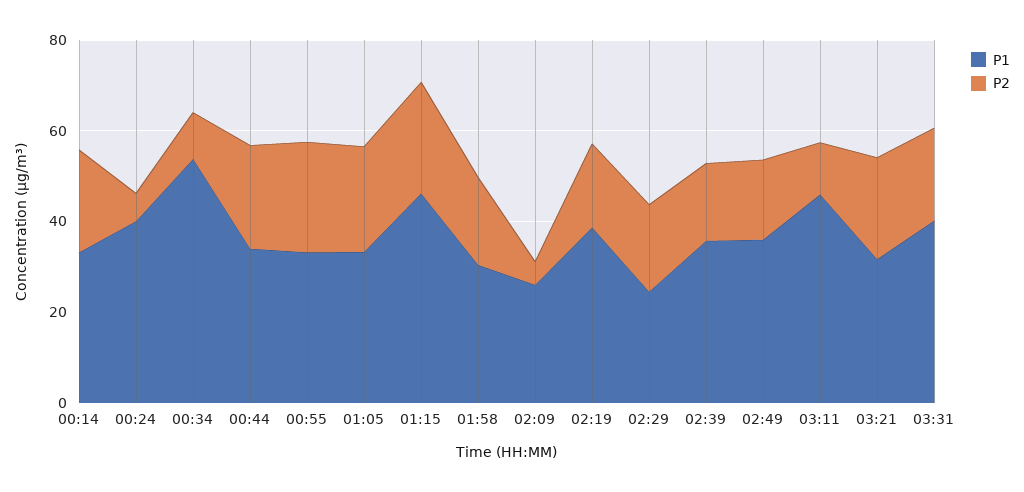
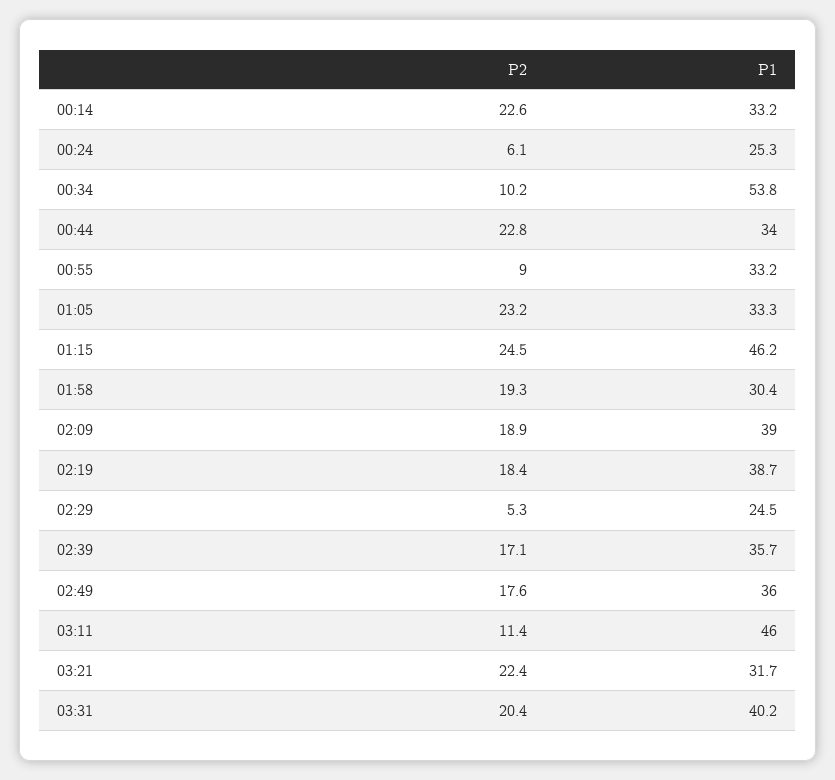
  {
    "P1": {
      "00:14": 33.2,
-     "00:24": 40,
+     "00:24": 25.3,
      "00:34": 53.8,
      "00:44": 34,
      "00:55": 33.2,
      "01:05": 33.3,
      "01:15": 46.2,
      "01:58": 30.4,
-     "02:09": 25,
+     "02:09": 39,
      "02:19": 38.7,
      "02:29": 24.5,
      "02:39": 35.7,
      "02:49": 36,
      "03:11": 46,
      "03:21": 31.7,
      "03:31": 40.2
    },
    "P2": {
      "00:14": 22.6,
      "00:24": 6.1,
      "00:34": 10.2,
      "00:44": 22.8,
-     "00:55": 25,
+     "00:55": 9,
      "01:05": 23.2,
      "01:15": 24.5,
      "01:58": 19.3,
-     "02:09": 5,
+     "02:09": 18.9,
      "02:19": 18.4,
-     "02:29": 20,
+     "02:29": 5.3,
      "02:39": 17.1,
      "02:49": 17.6,
      "03:11": 11.4,
      "03:21": 22.4,
      "03:31": 20.4
    }
  }

